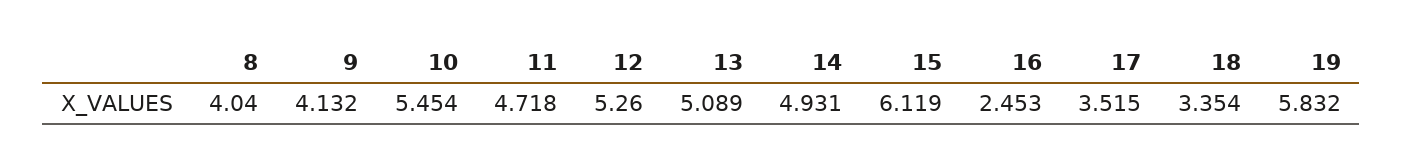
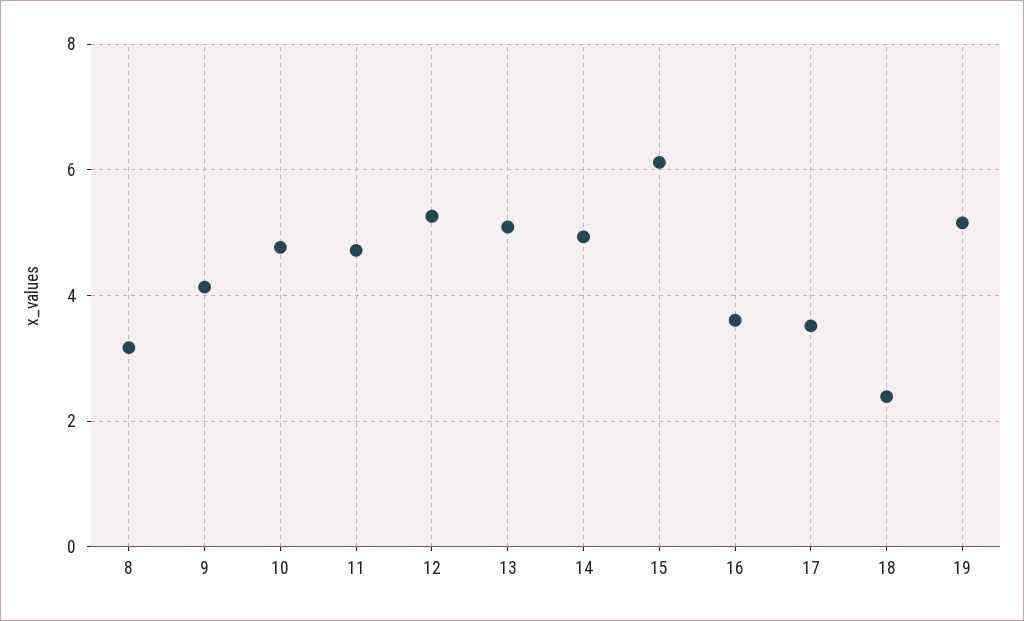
  {
-   "8": 4.04,
+   "8": 3.2,
    "9": 4.132,
-   "10": 5.454,
+   "10": 4.8,
    "11": 4.718,
    "12": 5.26,
    "13": 5.089,
    "14": 4.931,
    "15": 6.119,
-   "16": 2.453,
+   "16": 3.6,
    "17": 3.515,
-   "18": 3.354,
+   "18": 2.4,
-   "19": 5.832
+   "19": 5.2
  }

